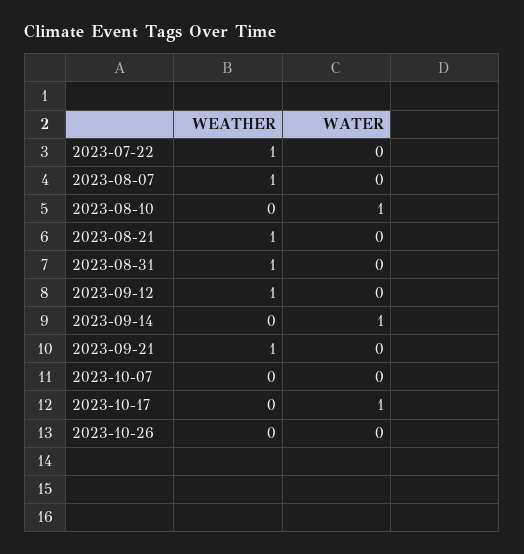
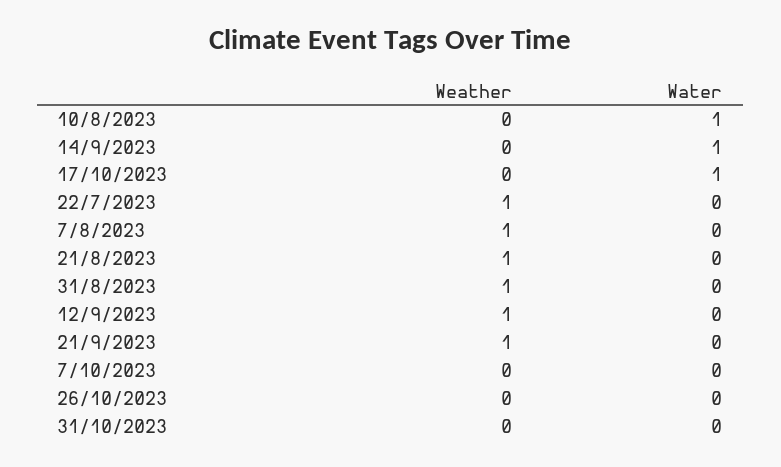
  {
    "WEATHER": {
      "2023-07-22": 1,
      "2023-08-07": 1,
      "2023-08-10": 0,
      "2023-08-21": 1,
      "2023-08-31": 1,
      "2023-09-12": 1,
      "2023-09-14": 0,
      "2023-09-21": 1,
      "2023-10-07": 0,
      "2023-10-17": 0,
-     "2023-10-26": 0
+     "2023-10-26": 0,
+     "31/10/2023": 0
    },
    "WATER": {
      "2023-07-22": 0,
      "2023-08-07": 0,
      "2023-08-10": 1,
      "2023-08-21": 0,
      "2023-08-31": 0,
      "2023-09-12": 0,
      "2023-09-14": 1,
      "2023-09-21": 0,
      "2023-10-07": 0,
      "2023-10-17": 1,
-     "2023-10-26": 0
+     "2023-10-26": 0,
+     "31/10/2023": 0
    }
  }

